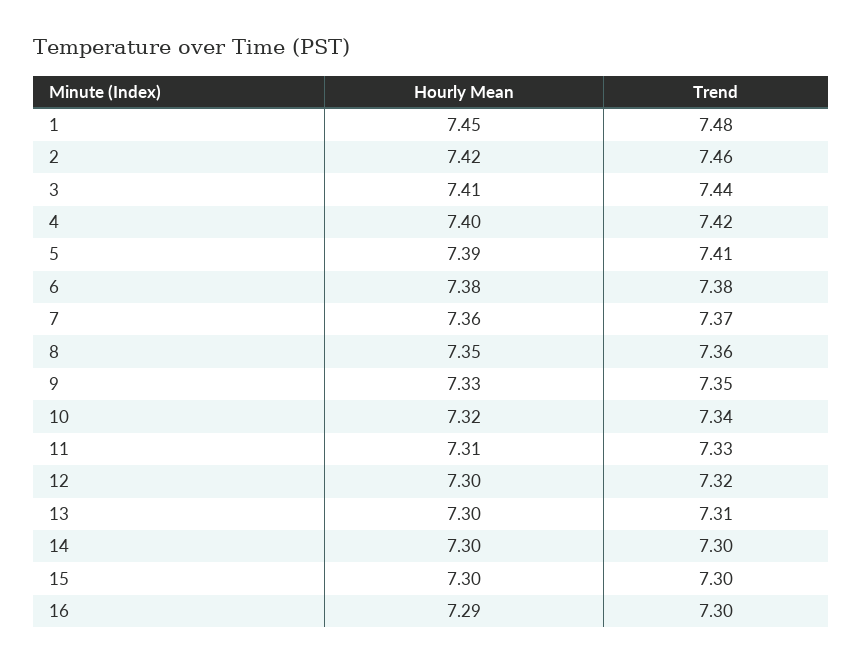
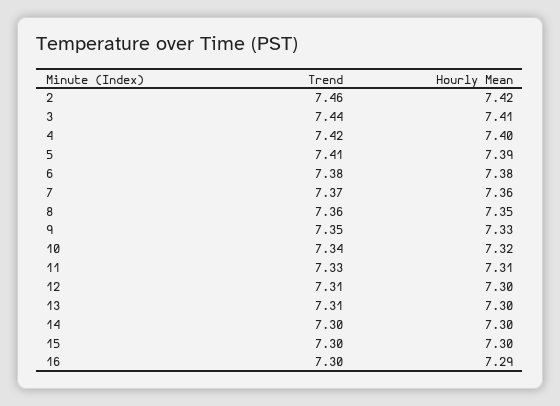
  {
    "Hourly Mean": {
-     "1": 7.45,
      "2": 7.42,
      "3": 7.41,
      "4": 7.4,
      "5": 7.39,
      "6": 7.38,
      "7": 7.36,
      "8": 7.35,
      "9": 7.33,
      "10": 7.32,
      "11": 7.31,
      "12": 7.3,
      "13": 7.3,
      "14": 7.3,
      "15": 7.3,
      "16": 7.29
    },
    "Trend": {
-     "1": 7.48,
      "2": 7.46,
      "3": 7.44,
      "4": 7.42,
      "5": 7.41,
      "6": 7.38,
      "7": 7.37,
      "8": 7.36,
      "9": 7.35,
      "10": 7.34,
      "11": 7.33,
-     "12": 7.32,
+     "12": 7.31,
      "13": 7.31,
      "14": 7.3,
      "15": 7.3,
      "16": 7.3
    }
  }

